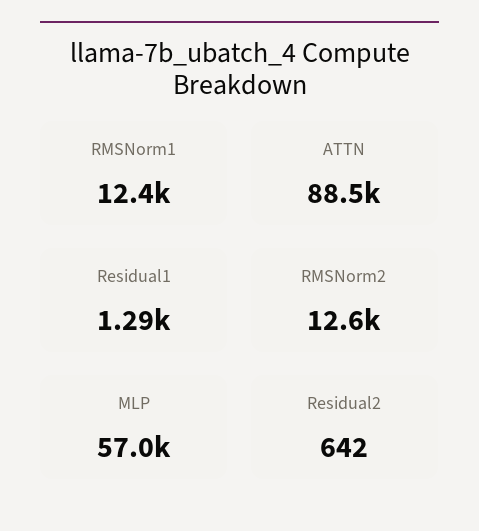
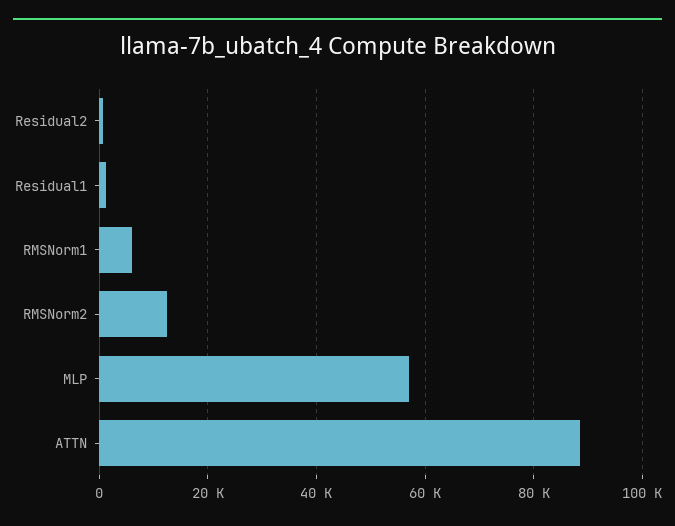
  {
-   "RMSNorm1": 12400,
+   "RMSNorm1": 6000,
    "ATTN": 88500,
    "Residual1": 1290,
    "RMSNorm2": 12600,
    "MLP": 57000,
    "Residual2": 642
  }

